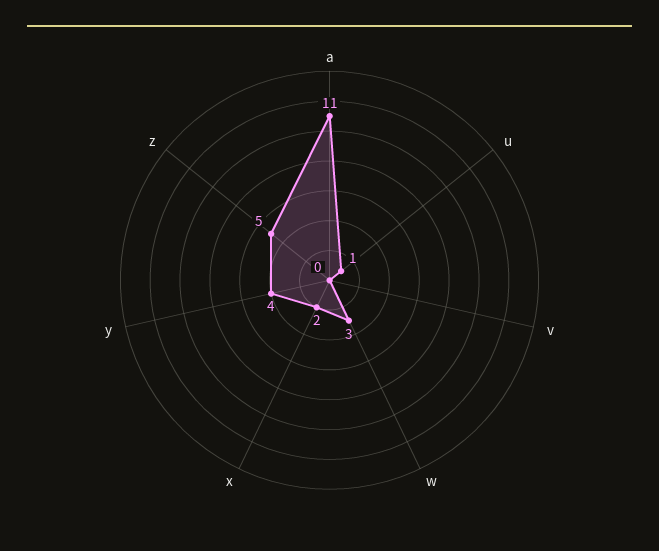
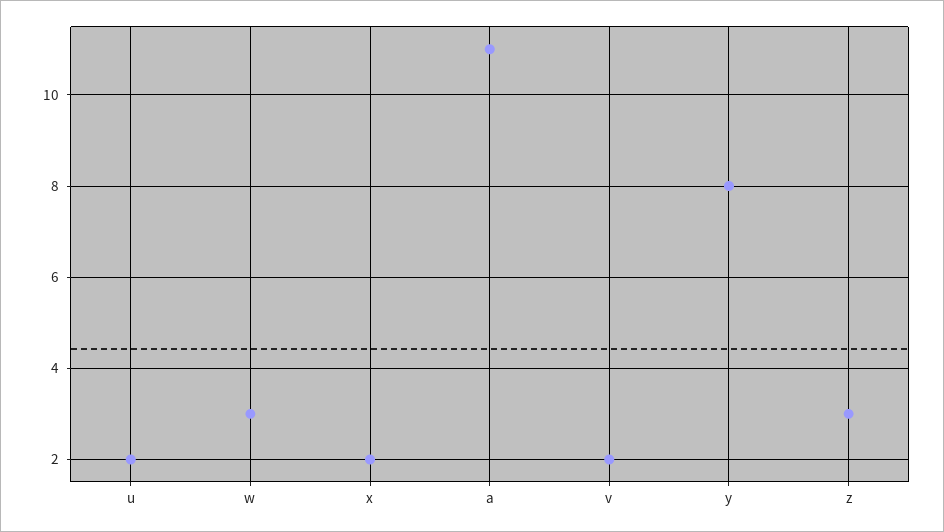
  {
    "a": 11,
-   "u": 1,
+   "u": 2,
-   "v": 0,
+   "v": 2,
    "w": 3,
    "x": 2,
-   "y": 4,
+   "y": 8,
-   "z": 5
+   "z": 3
  }

